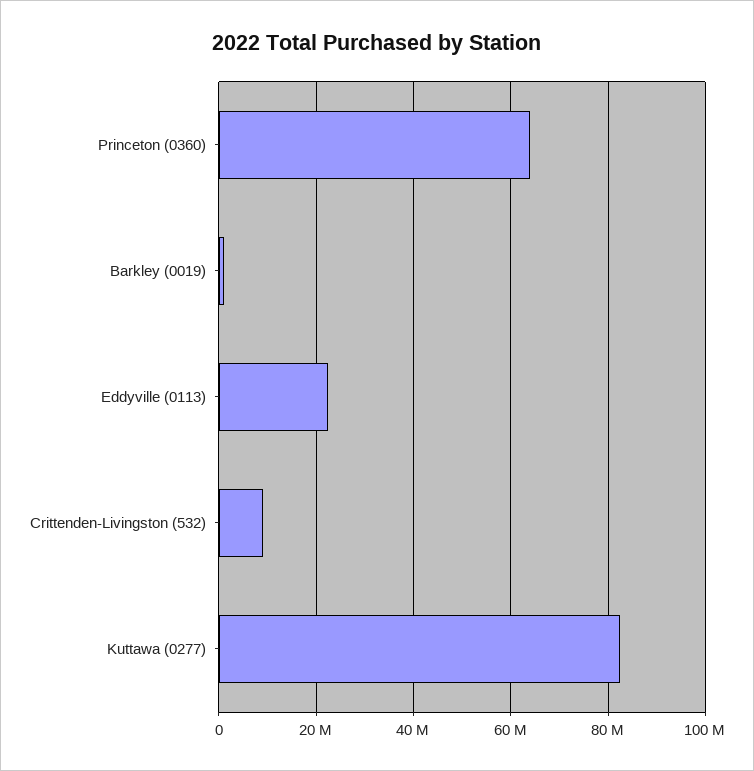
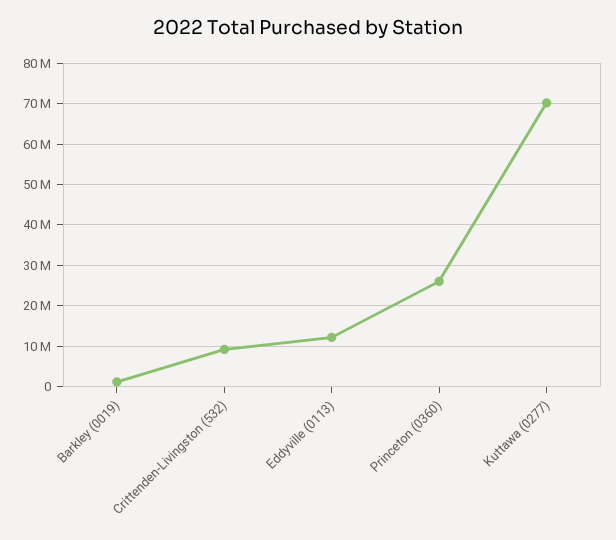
  {
-   "Princeton (0360)": 64000000,
+   "Princeton (0360)": 26000000,
    "Barkley (0019)": 2000000,
-   "Eddyville (0113)": 22000000,
+   "Eddyville (0113)": 12000000,
    "Crittenden-Livingston (532)": 10000000,
-   "Kuttawa (0277)": 82000000
+   "Kuttawa (0277)": 70000000
  }

